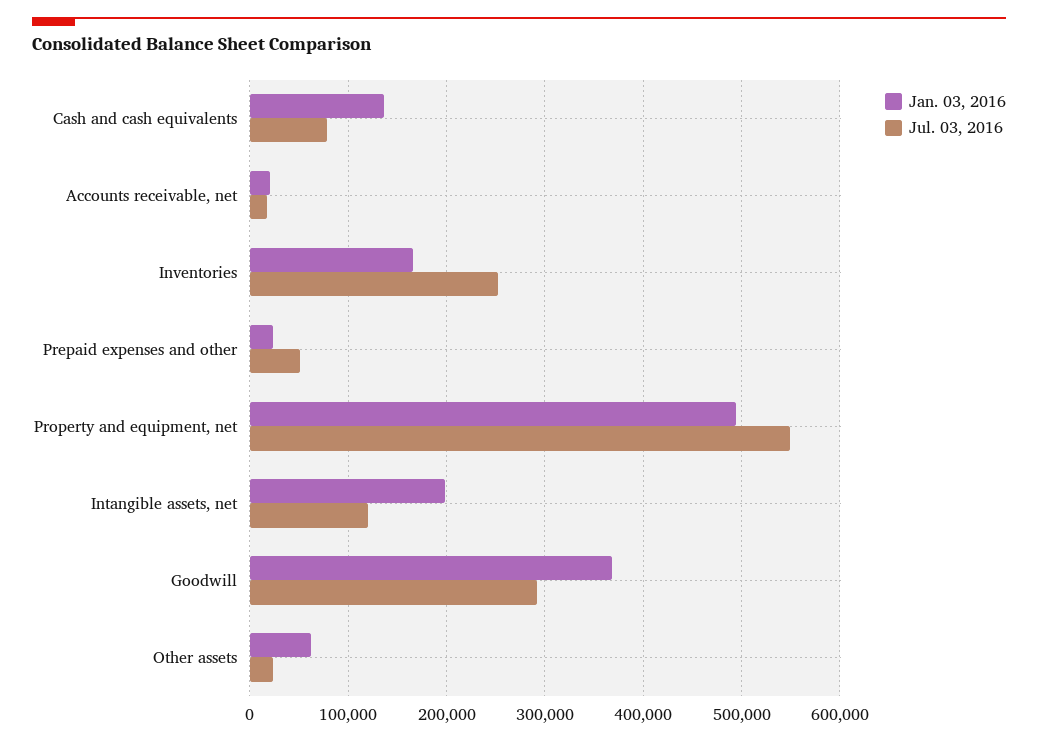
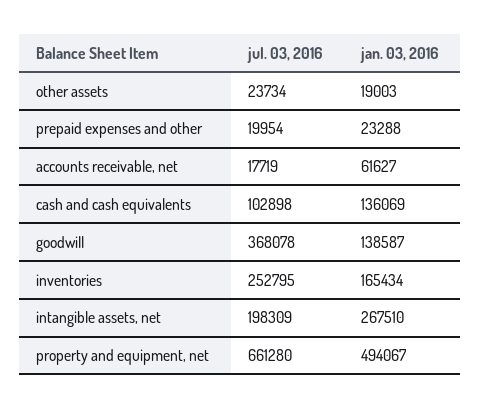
  {
    "Jan. 03, 2016": {
      "Cash and cash equivalents": 136069,
-     "Accounts receivable, net": 20000,
+     "Accounts receivable, net": 61627,
      "Inventories": 165434,
      "Prepaid expenses and other": 23288,
      "Property and equipment, net": 494067,
-     "Intangible assets, net": 200000,
+     "Intangible assets, net": 267510,
-     "Goodwill": 370000,
+     "Goodwill": 138587,
-     "Other assets": 60000
+     "Other assets": 19003
    },
    "Jul. 03, 2016": {
-     "Cash and cash equivalents": 80000,
+     "Cash and cash equivalents": 102898,
      "Accounts receivable, net": 17719,
      "Inventories": 252795,
-     "Prepaid expenses and other": 50000,
+     "Prepaid expenses and other": 19954,
-     "Property and equipment, net": 550000,
+     "Property and equipment, net": 661280,
-     "Intangible assets, net": 120000,
+     "Intangible assets, net": 198309,
-     "Goodwill": 290000,
+     "Goodwill": 368078,
      "Other assets": 23734
    }
  }

